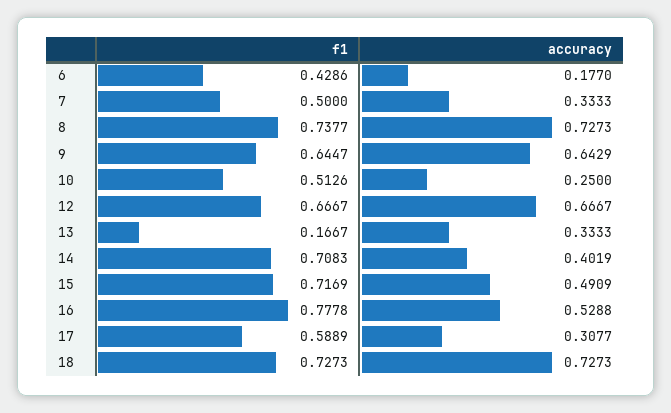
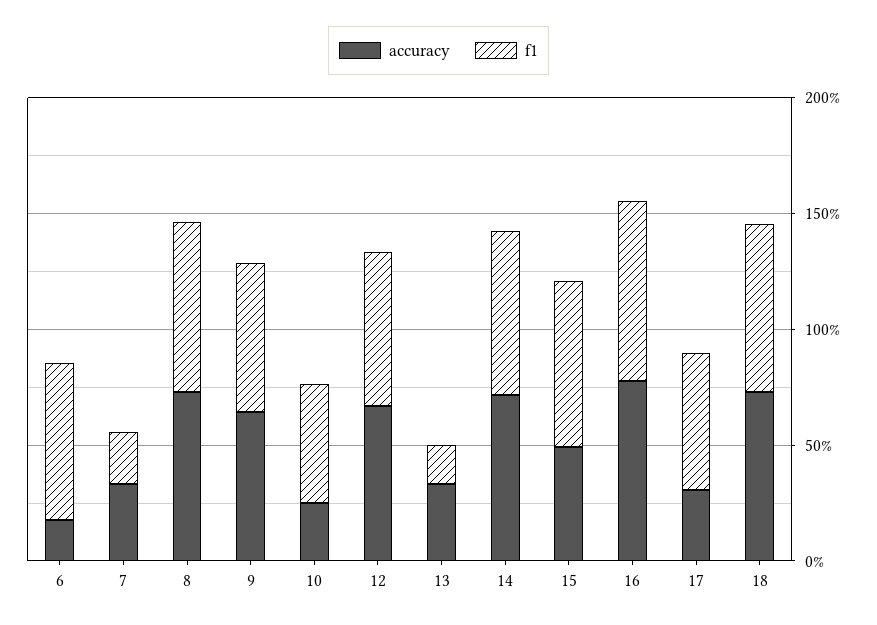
  {
    "f1": {
-     "6": 0.4286,
+     "6": 0.7,
-     "7": 0.5,
+     "7": 0.2,
      "8": 0.7377,
      "9": 0.6447,
      "10": 0.5126,
      "12": 0.6667,
      "13": 0.1667,
      "14": 0.7083,
      "15": 0.7169,
      "16": 0.7778,
      "17": 0.5889,
      "18": 0.7273
    },
    "accuracy": {
      "6": 0.177,
      "7": 0.3333,
      "8": 0.7273,
      "9": 0.6429,
      "10": 0.25,
      "12": 0.6667,
      "13": 0.3333,
-     "14": 0.4019,
+     "14": 0.7,
      "15": 0.4909,
-     "16": 0.5288,
+     "16": 0.8,
      "17": 0.3077,
      "18": 0.7273
    }
  }

